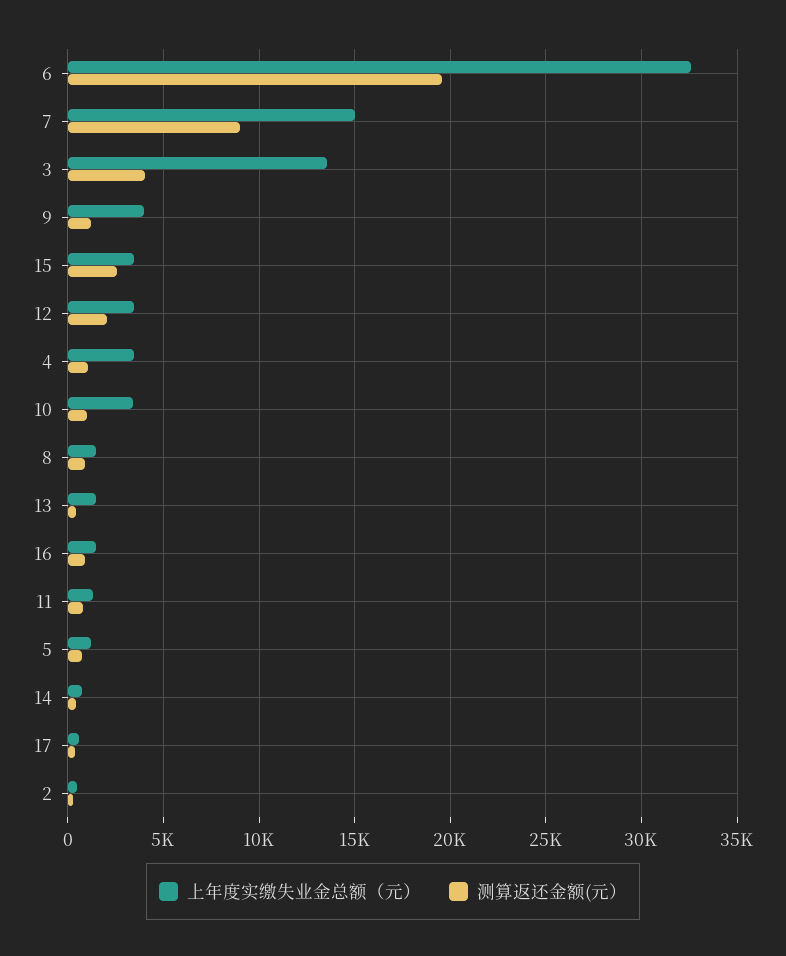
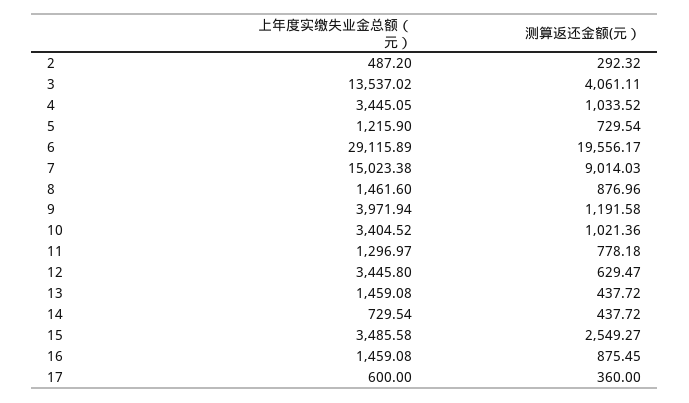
  {
    "上年度实缴失业金总额（元）": {
-     "6": 32500,
+     "6": 29115.89,
      "7": 15023.38,
      "3": 13537.02,
      "9": 3971.94,
      "15": 3485.58,
      "12": 3445.8,
      "4": 3445.05,
      "10": 3404.52,
      "8": 1461.6,
      "13": 1459.08,
      "16": 1459.08,
      "11": 1296.97,
      "5": 1215.9,
      "14": 729.54,
      "17": 600,
      "2": 487.2
    },
    "测算返还金额(元）": {
      "6": 19556.17,
      "7": 9014.03,
      "3": 4061.11,
      "9": 1191.58,
      "15": 2549.27,
-     "12": 2000,
+     "12": 629.47,
      "4": 1033.52,
      "10": 1021.36,
      "8": 876.96,
      "13": 437.72,
      "16": 875.45,
      "11": 778.18,
      "5": 729.54,
      "14": 437.72,
      "17": 360,
      "2": 292.32
    }
  }

